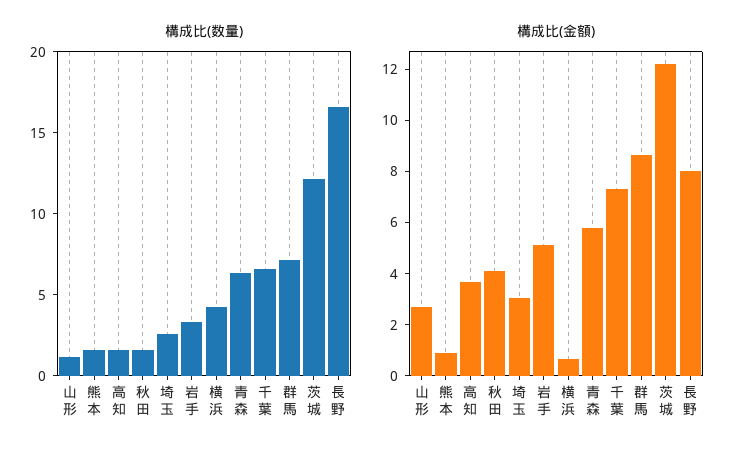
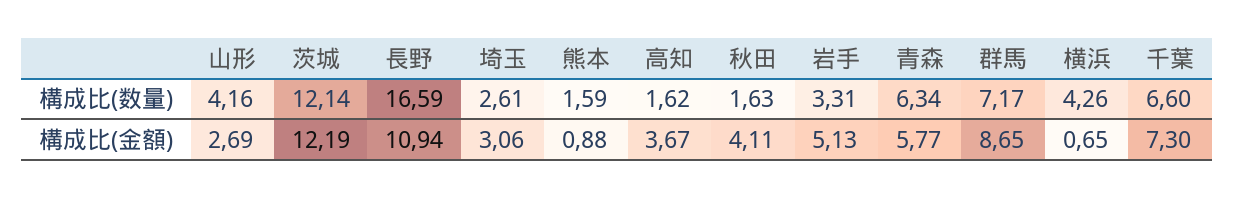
  {
    "構成比(数量)": {
-     "山形": 1,
+     "山形": 4.16,
      "熊本": 1.59,
      "高知": 1.62,
      "秋田": 1.63,
      "埼玉": 2.61,
      "岩手": 3.31,
      "横浜": 4.26,
      "青森": 6.34,
      "千葉": 6.6,
      "群馬": 7.17,
      "茨城": 12.14,
      "長野": 16.59
    },
    "構成比(金額)": {
      "山形": 2.69,
      "熊本": 0.88,
      "高知": 3.67,
      "秋田": 4.11,
      "埼玉": 3.06,
      "岩手": 5.13,
      "横浜": 0.65,
      "青森": 5.77,
      "千葉": 7.3,
      "群馬": 8.65,
      "茨城": 12.19,
-     "長野": 8
+     "長野": 10.94
    }
  }

